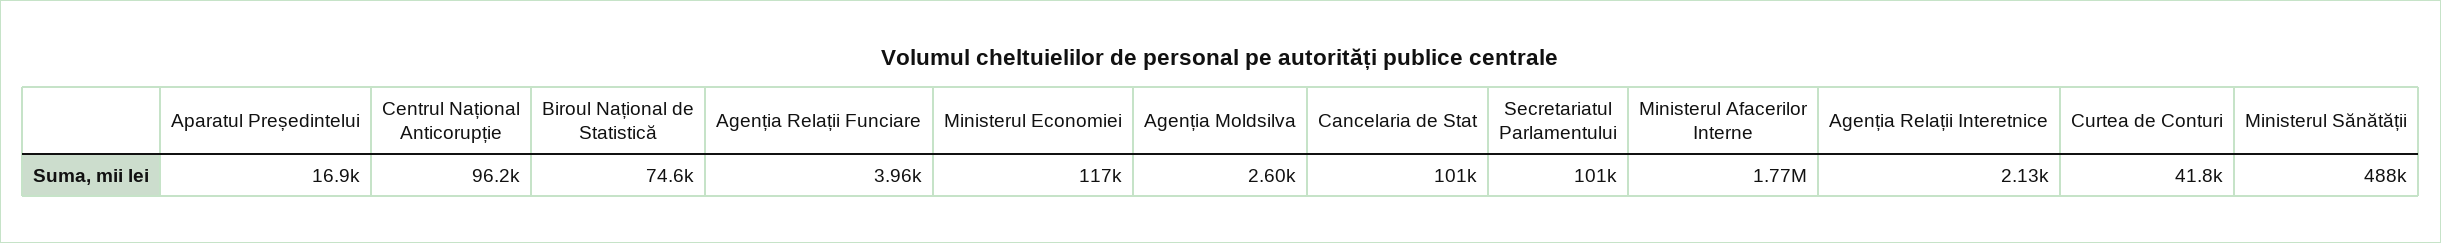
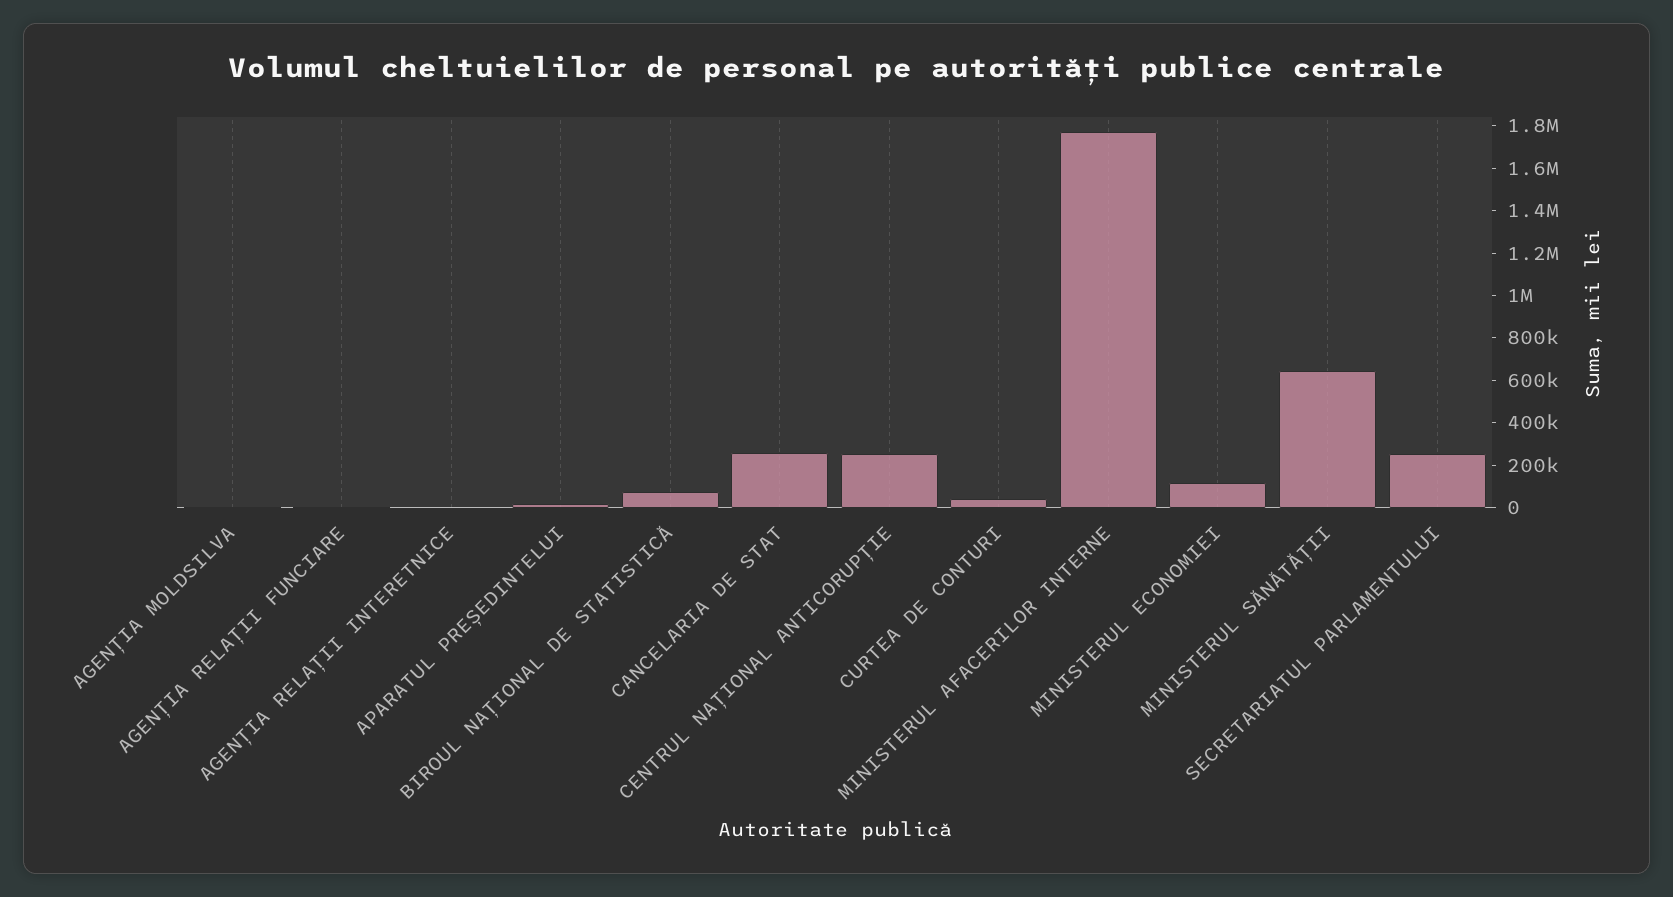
  {
    "Aparatul Președintelui": 16900,
-   "Centrul Național Anticorupție": 96200,
+   "Centrul Național Anticorupție": 250000,
    "Biroul Național de Statistică": 74600,
    "Agenția Relații Funciare": 3960,
    "Ministerul Economiei": 117000,
    "Agenția Moldsilva": 2600,
-   "Cancelaria de Stat": 101000,
+   "Cancelaria de Stat": 250000,
-   "Secretariatul Parlamentului": 101000,
+   "Secretariatul Parlamentului": 250000,
    "Ministerul Afacerilor Interne": 1770000,
    "Agenția Relații Interetnice": 2130,
    "Curtea de Conturi": 41800,
-   "Ministerul Sănătății": 488000
+   "Ministerul Sănătății": 650000
  }

